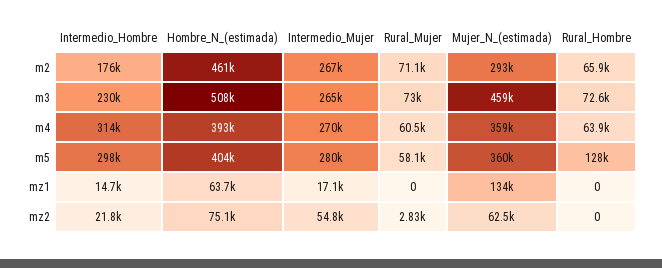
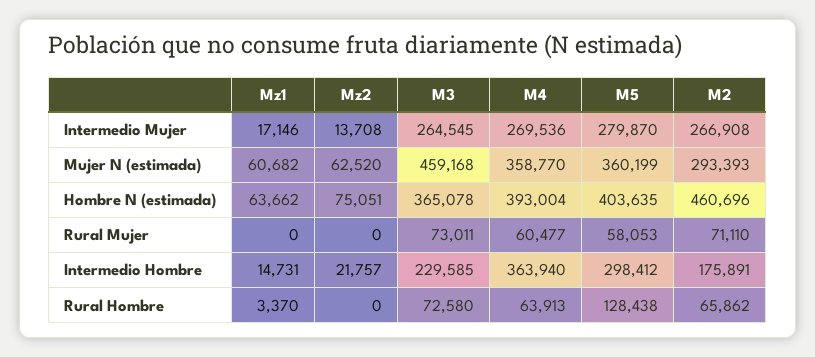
  {
    "Intermedio_Hombre": {
      "m2": 175891,
      "m3": 229585,
-     "m4": 314000,
+     "m4": 363940,
      "m5": 298412,
      "mz1": 14731,
      "mz2": 21757
    },
    "Hombre_N_(estimada)": {
      "m2": 460696,
-     "m3": 508000,
+     "m3": 365078,
      "m4": 393004,
      "m5": 403635,
      "mz1": 63662,
      "mz2": 75051
    },
    "Intermedio_Mujer": {
      "m2": 266908,
      "m3": 264545,
      "m4": 269536,
      "m5": 279870,
      "mz1": 17146,
-     "mz2": 54800
+     "mz2": 13708
    },
    "Rural_Mujer": {
      "m2": 71110,
      "m3": 73011,
      "m4": 60477,
      "m5": 58053,
      "mz1": 0,
-     "mz2": 2830
+     "mz2": 0
    },
    "Mujer_N_(estimada)": {
      "m2": 293393,
      "m3": 459168,
      "m4": 358770,
      "m5": 360199,
-     "mz1": 134000,
+     "mz1": 60682,
      "mz2": 62520
    },
    "Rural_Hombre": {
      "m2": 65862,
      "m3": 72580,
      "m4": 63913,
      "m5": 128438,
-     "mz1": 0,
+     "mz1": 3370,
      "mz2": 0
    }
  }

